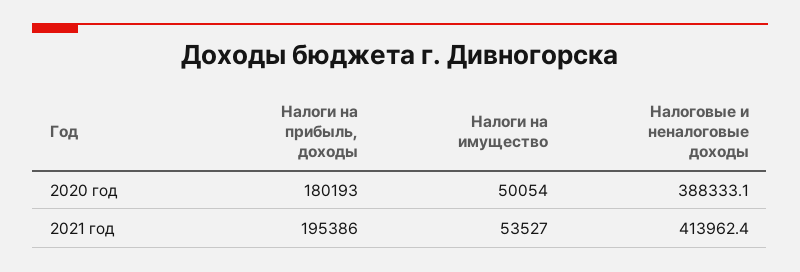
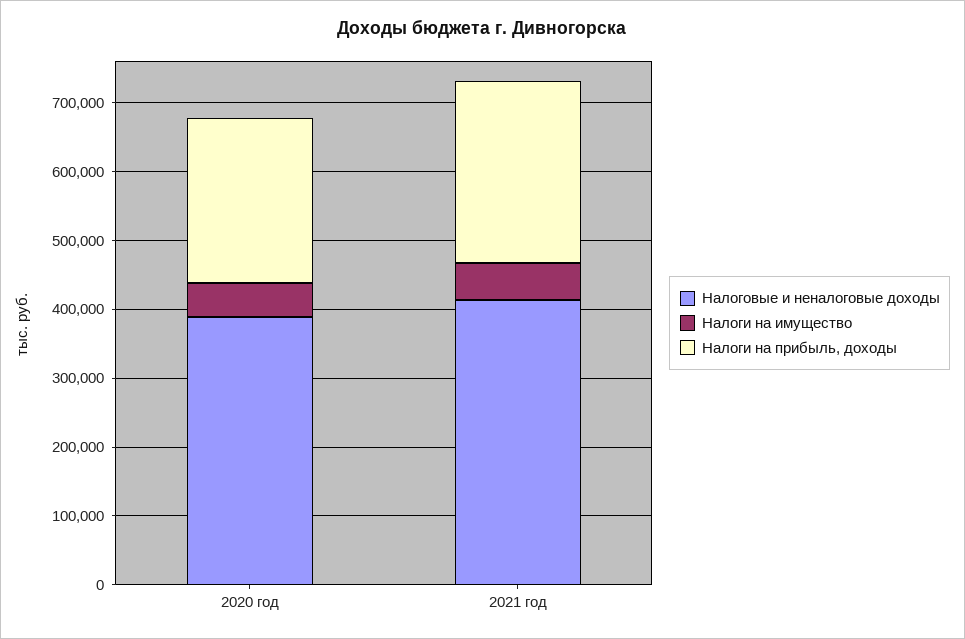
  {
    "Налоги на прибыль, доходы": {
-     "2020 год": 180193,
+     "2020 год": 240000,
-     "2021 год": 195386
+     "2021 год": 260000
    },
    "Налоги на имущество": {
      "2020 год": 50054,
      "2021 год": 53527
    },
    "Налоговые и неналоговые доходы": {
      "2020 год": 388333.1,
      "2021 год": 413962.4
    }
  }

